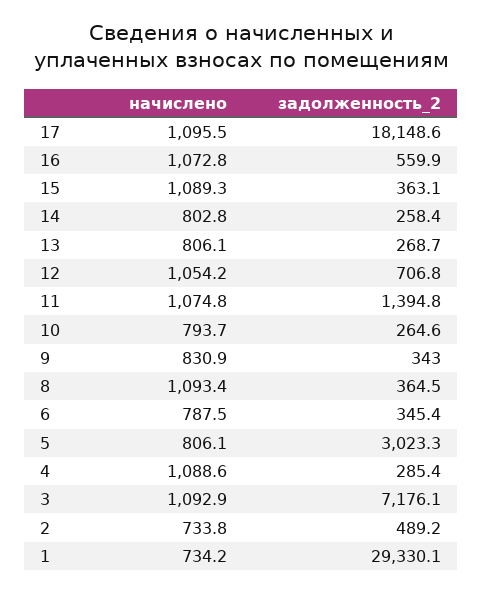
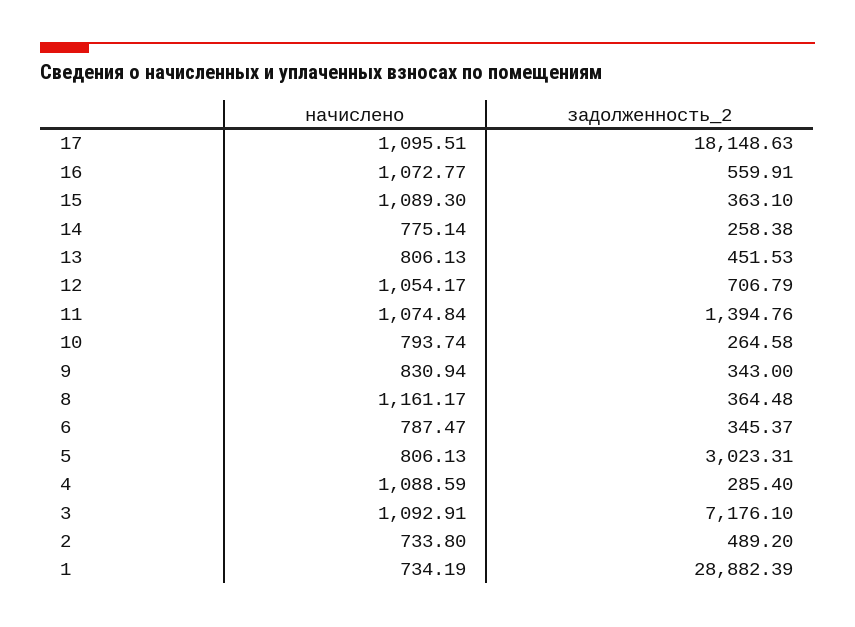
  {
    "начислено": {
      "17": 1095.51,
      "16": 1072.77,
      "15": 1089.3,
-     "14": 802.8,
+     "14": 775.14,
      "13": 806.13,
      "12": 1054.17,
      "11": 1074.84,
      "10": 793.74,
      "9": 830.94,
-     "8": 1093.4,
+     "8": 1161.17,
      "6": 787.47,
      "5": 806.13,
      "4": 1088.59,
      "3": 1092.91,
      "2": 733.8,
      "1": 734.19
    },
    "задолженность_2": {
      "17": 18148.63,
      "16": 559.91,
      "15": 363.1,
      "14": 258.38,
-     "13": 268.7,
+     "13": 451.53,
      "12": 706.79,
      "11": 1394.76,
      "10": 264.58,
      "9": 343,
      "8": 364.48,
      "6": 345.37,
      "5": 3023.31,
      "4": 285.4,
      "3": 7176.1,
      "2": 489.2,
-     "1": 29330.1
+     "1": 28882.39
    }
  }

